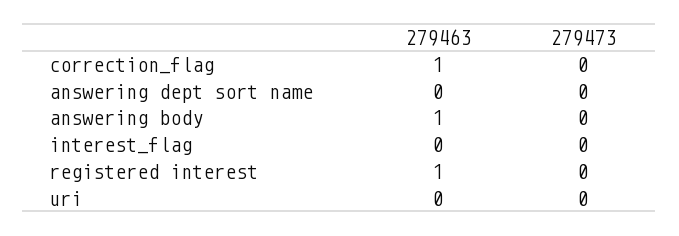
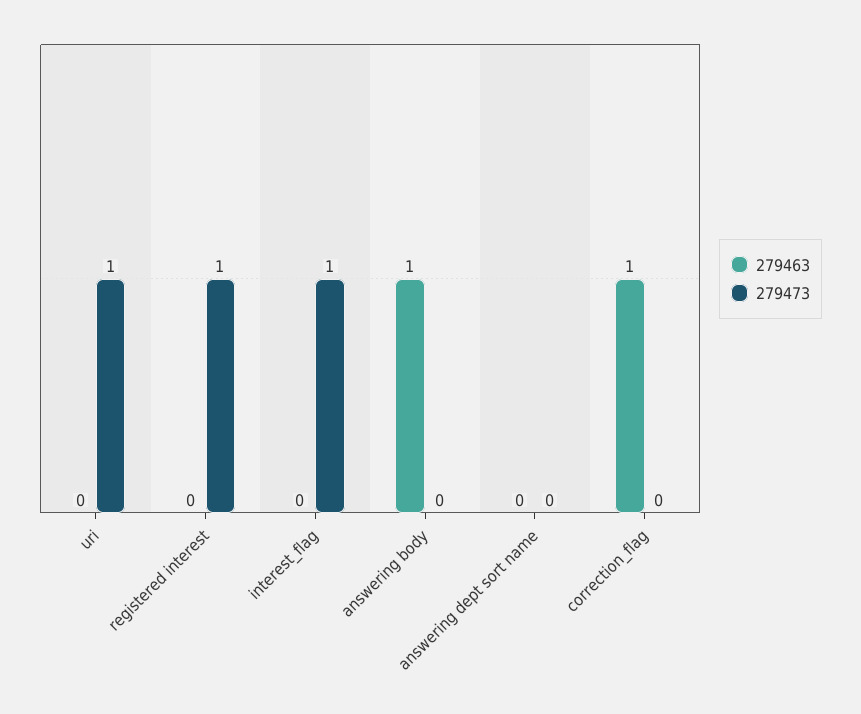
  {
    "279463": {
      "correction_flag": 1,
      "answering dept sort name": 0,
      "answering body": 1,
      "interest_flag": 0,
-     "registered interest": 1,
+     "registered interest": 0,
      "uri": 0
    },
    "279473": {
      "correction_flag": 0,
      "answering dept sort name": 0,
      "answering body": 0,
-     "interest_flag": 0,
+     "interest_flag": 1,
-     "registered interest": 0,
+     "registered interest": 1,
-     "uri": 0
+     "uri": 1
    }
  }

